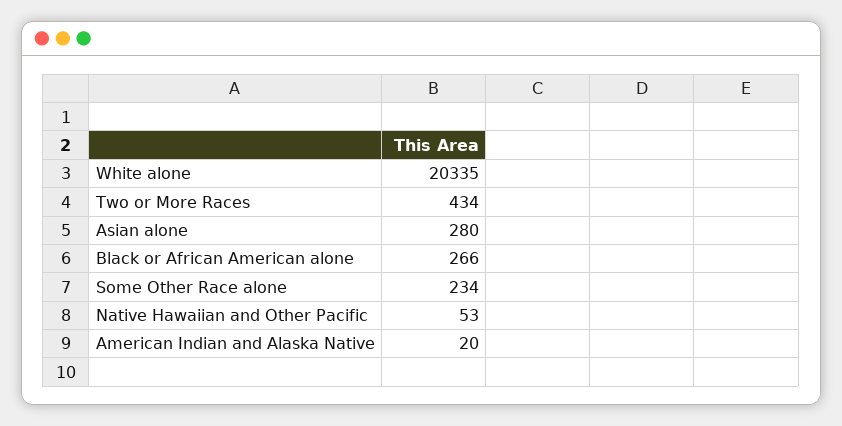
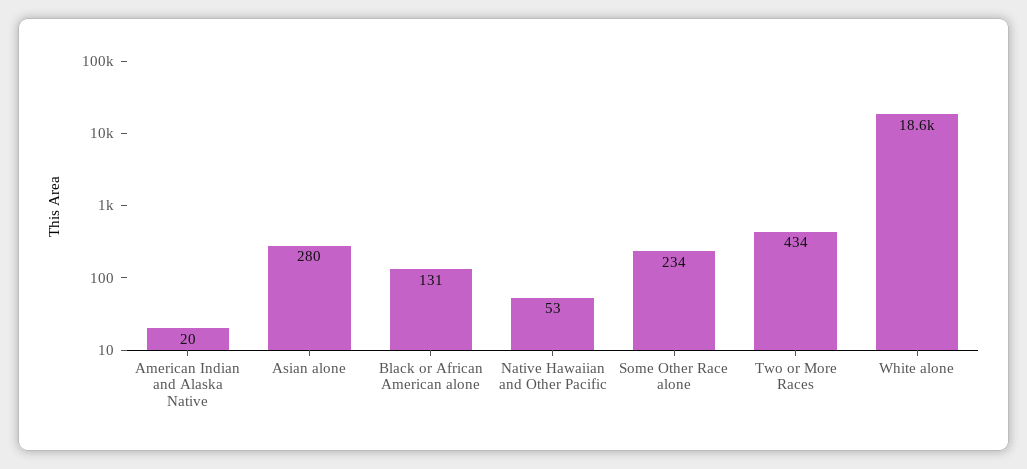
  {
-   "White alone": 20335,
+   "White alone": 18600,
    "Two or More Races": 434,
    "Asian alone": 280,
-   "Black or African American alone": 266,
+   "Black or African American alone": 131,
    "Some Other Race alone": 234,
    "Native Hawaiian and Other Pacific": 53,
    "American Indian and Alaska Native": 20
  }

